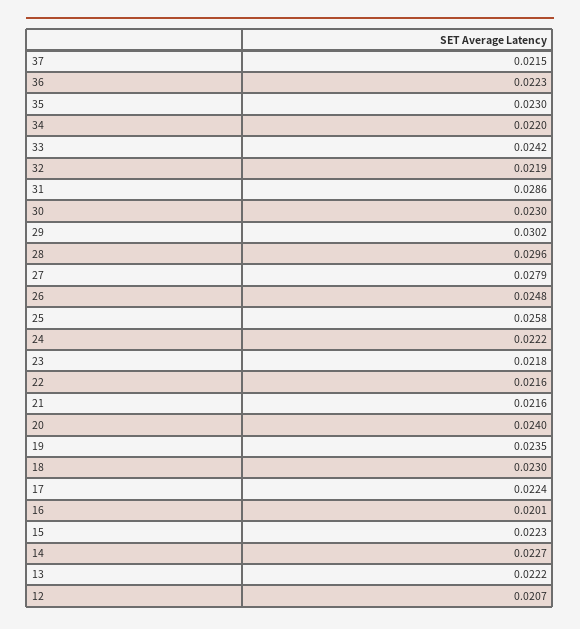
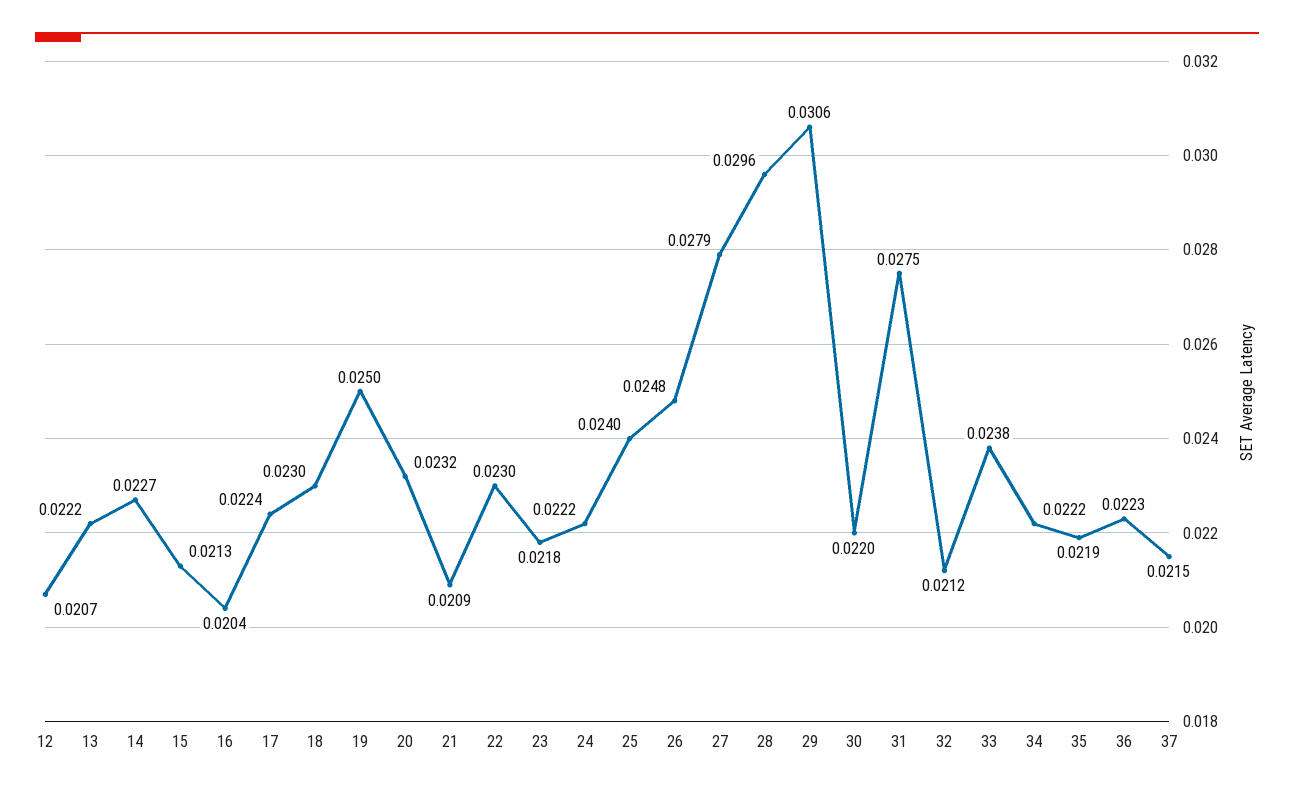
  {
    "37": 0.0215,
    "36": 0.0223,
-   "35": 0.023,
+   "35": 0.0219,
-   "34": 0.022,
+   "34": 0.0222,
-   "33": 0.0242,
+   "33": 0.0238,
-   "32": 0.0219,
+   "32": 0.0212,
-   "31": 0.0286,
+   "31": 0.0275,
-   "30": 0.023,
+   "30": 0.022,
-   "29": 0.0302,
+   "29": 0.0306,
    "28": 0.0296,
    "27": 0.0279,
    "26": 0.0248,
-   "25": 0.0258,
+   "25": 0.024,
    "24": 0.0222,
    "23": 0.0218,
-   "22": 0.0216,
+   "22": 0.023,
-   "21": 0.0216,
+   "21": 0.0209,
-   "20": 0.024,
+   "20": 0.0232,
-   "19": 0.0235,
+   "19": 0.025,
    "18": 0.023,
    "17": 0.0224,
-   "16": 0.0201,
+   "16": 0.0204,
-   "15": 0.0223,
+   "15": 0.0213,
    "14": 0.0227,
    "13": 0.0222,
    "12": 0.0207
  }

